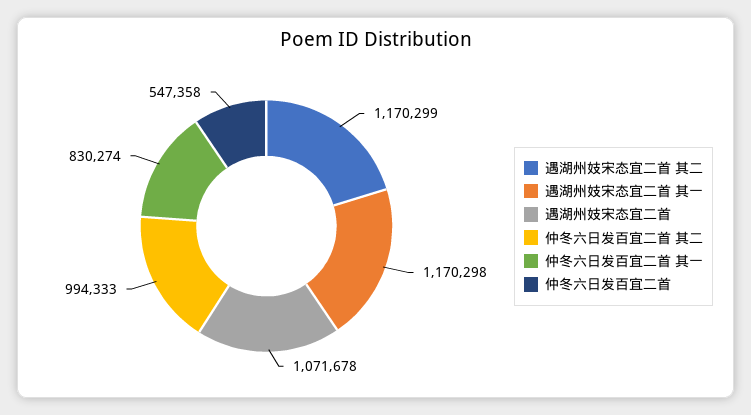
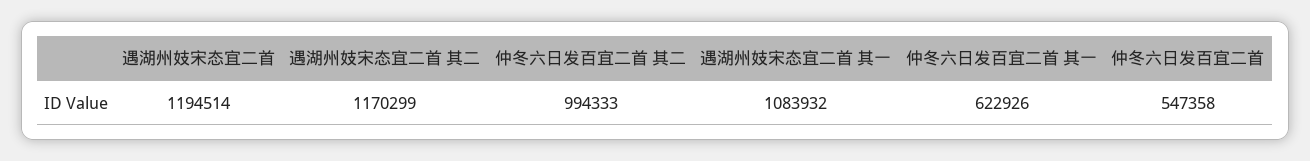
  {
    "遇湖州妓宋态宜二首 其二": 1170299,
-   "遇湖州妓宋态宜二首 其一": 1170298,
+   "遇湖州妓宋态宜二首 其一": 1083932,
-   "遇湖州妓宋态宜二首": 1071678,
+   "遇湖州妓宋态宜二首": 1194514,
    "仲冬六日发百宜二首 其二": 994333,
-   "仲冬六日发百宜二首 其一": 830274,
+   "仲冬六日发百宜二首 其一": 622926,
    "仲冬六日发百宜二首": 547358
  }

